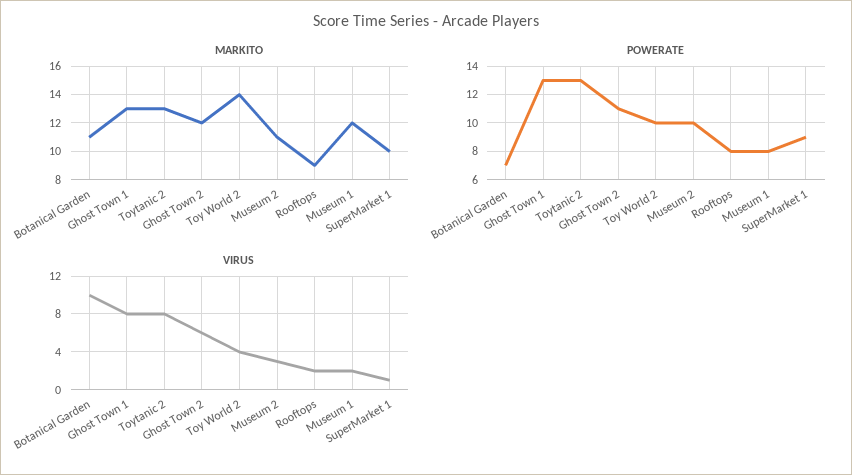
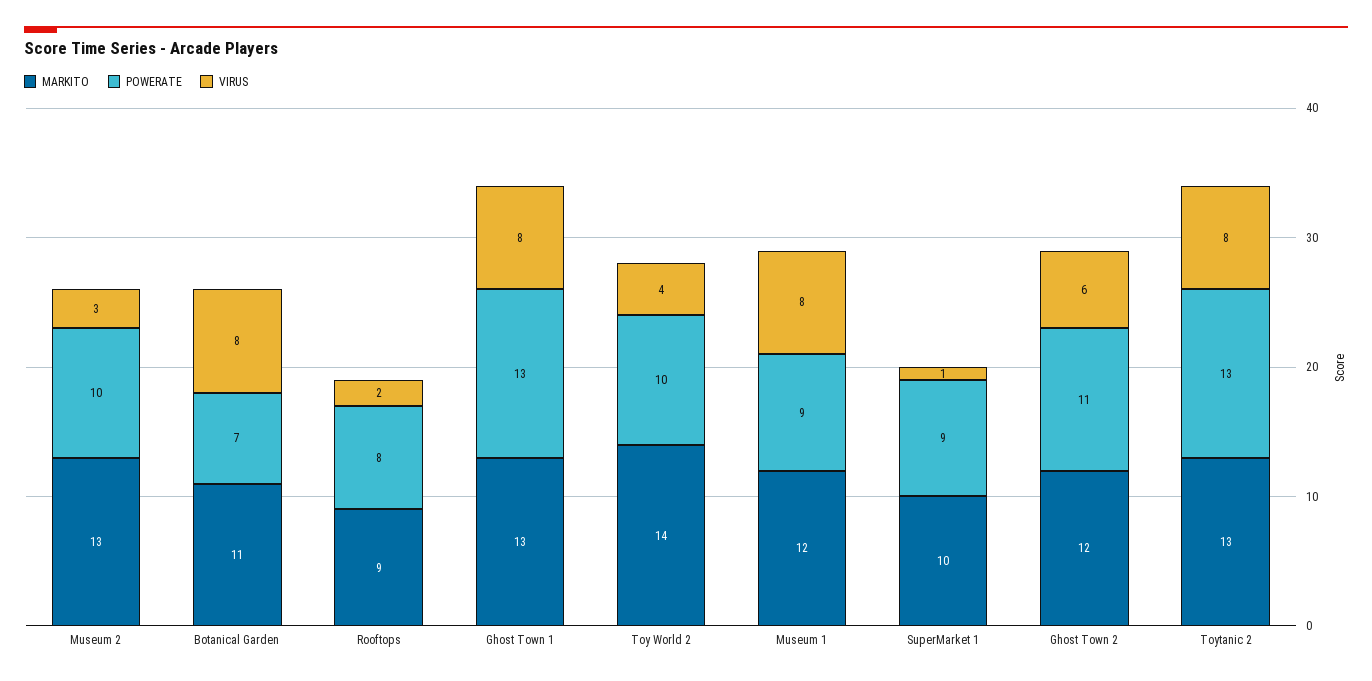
  {
    "MARKITO": {
      "Botanical Garden": 11,
      "Ghost Town 1": 13,
      "Toytanic 2": 13,
      "Ghost Town 2": 12,
      "Toy World 2": 14,
-     "Museum 2": 11,
+     "Museum 2": 13,
      "Rooftops": 9,
      "Museum 1": 12,
      "SuperMarket 1": 10
    },
    "POWERATE": {
      "Botanical Garden": 7,
      "Ghost Town 1": 13,
      "Toytanic 2": 13,
      "Ghost Town 2": 11,
      "Toy World 2": 10,
      "Museum 2": 10,
      "Rooftops": 8,
-     "Museum 1": 8,
+     "Museum 1": 9,
      "SuperMarket 1": 9
    },
    "VIRUS": {
-     "Botanical Garden": 10,
+     "Botanical Garden": 8,
      "Ghost Town 1": 8,
      "Toytanic 2": 8,
      "Ghost Town 2": 6,
      "Toy World 2": 4,
      "Museum 2": 3,
      "Rooftops": 2,
-     "Museum 1": 2,
+     "Museum 1": 8,
      "SuperMarket 1": 1
    }
  }

